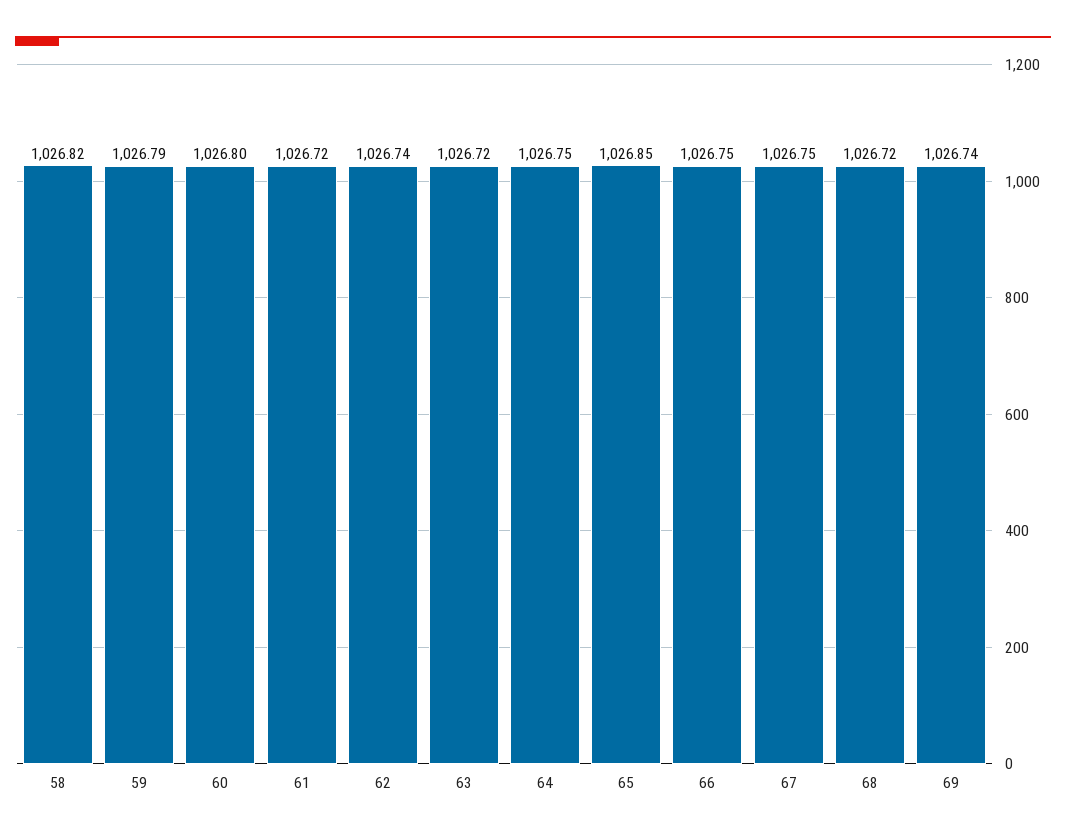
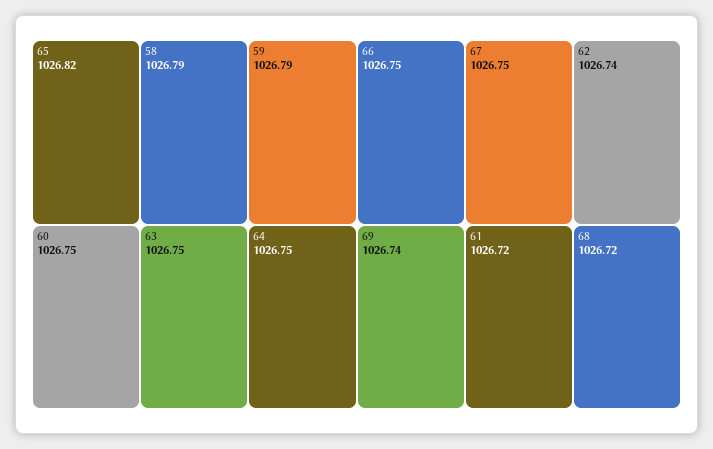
  {
-   "58": 1026.82,
+   "58": 1026.79,
    "59": 1026.79,
-   "60": 1026.8,
+   "60": 1026.75,
    "61": 1026.72,
    "62": 1026.74,
-   "63": 1026.72,
+   "63": 1026.75,
    "64": 1026.75,
-   "65": 1026.85,
+   "65": 1026.82,
    "66": 1026.75,
    "67": 1026.75,
    "68": 1026.72,
    "69": 1026.74
  }

